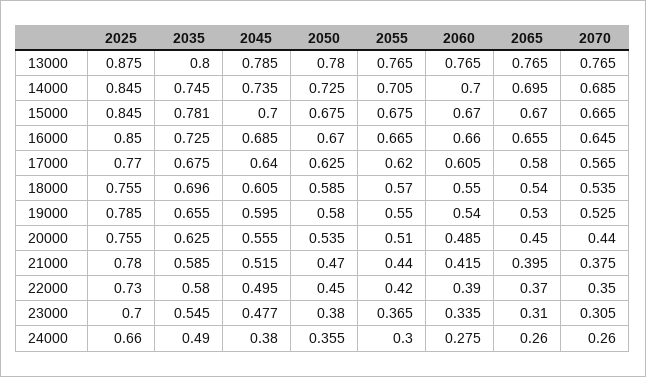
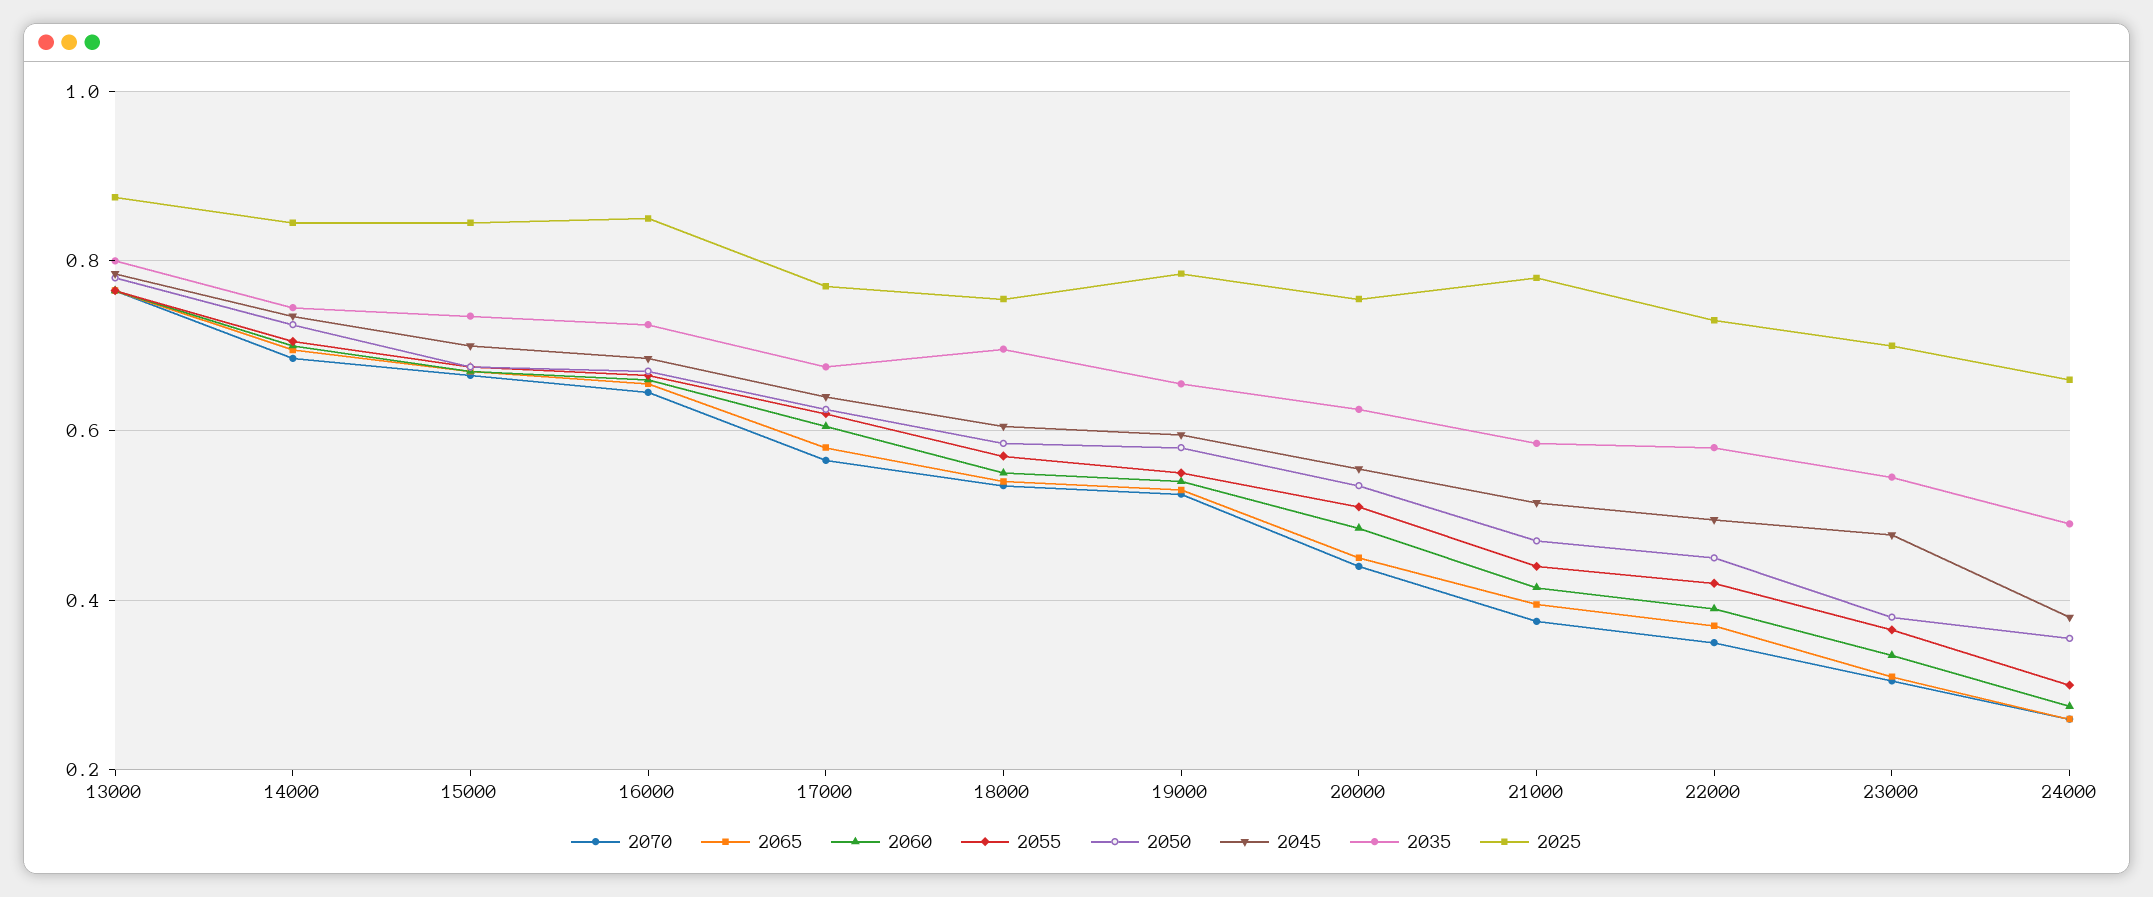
  {
    "2025": {
      "13000": 0.875,
      "14000": 0.845,
      "15000": 0.845,
      "16000": 0.85,
      "17000": 0.77,
      "18000": 0.755,
      "19000": 0.785,
      "20000": 0.755,
      "21000": 0.78,
      "22000": 0.73,
      "23000": 0.7,
      "24000": 0.66
    },
    "2035": {
      "13000": 0.8,
      "14000": 0.745,
-     "15000": 0.781,
+     "15000": 0.74,
      "16000": 0.725,
      "17000": 0.675,
      "18000": 0.696,
      "19000": 0.655,
      "20000": 0.625,
      "21000": 0.585,
      "22000": 0.58,
      "23000": 0.545,
      "24000": 0.49
    },
    "2045": {
      "13000": 0.785,
      "14000": 0.735,
      "15000": 0.7,
      "16000": 0.685,
      "17000": 0.64,
      "18000": 0.605,
      "19000": 0.595,
      "20000": 0.555,
      "21000": 0.515,
      "22000": 0.495,
      "23000": 0.477,
      "24000": 0.38
    },
    "2050": {
      "13000": 0.78,
      "14000": 0.725,
      "15000": 0.675,
      "16000": 0.67,
      "17000": 0.625,
      "18000": 0.585,
      "19000": 0.58,
      "20000": 0.535,
      "21000": 0.47,
      "22000": 0.45,
      "23000": 0.38,
      "24000": 0.355
    },
    "2055": {
      "13000": 0.765,
      "14000": 0.705,
      "15000": 0.675,
      "16000": 0.665,
      "17000": 0.62,
      "18000": 0.57,
      "19000": 0.55,
      "20000": 0.51,
      "21000": 0.44,
      "22000": 0.42,
      "23000": 0.365,
      "24000": 0.3
    },
    "2060": {
      "13000": 0.765,
      "14000": 0.7,
      "15000": 0.67,
      "16000": 0.66,
      "17000": 0.605,
      "18000": 0.55,
      "19000": 0.54,
      "20000": 0.485,
      "21000": 0.415,
      "22000": 0.39,
      "23000": 0.335,
      "24000": 0.275
    },
    "2065": {
      "13000": 0.765,
      "14000": 0.695,
      "15000": 0.67,
      "16000": 0.655,
      "17000": 0.58,
      "18000": 0.54,
      "19000": 0.53,
      "20000": 0.45,
      "21000": 0.395,
      "22000": 0.37,
      "23000": 0.31,
      "24000": 0.26
    },
    "2070": {
      "13000": 0.765,
      "14000": 0.685,
      "15000": 0.665,
      "16000": 0.645,
      "17000": 0.565,
      "18000": 0.535,
      "19000": 0.525,
      "20000": 0.44,
      "21000": 0.375,
      "22000": 0.35,
      "23000": 0.305,
      "24000": 0.26
    }
  }

